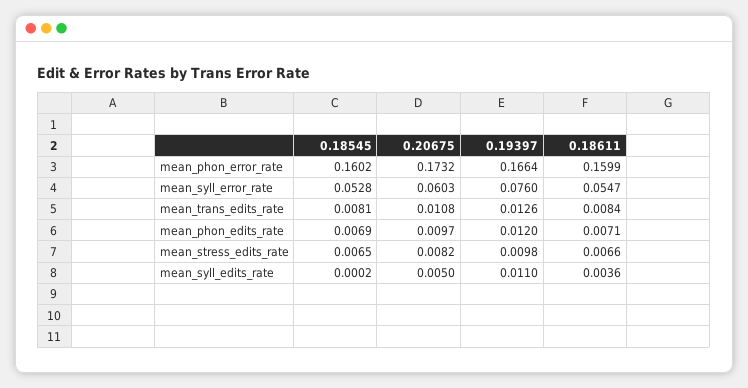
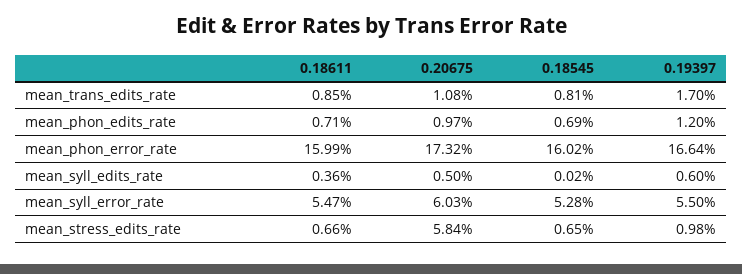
  {
    "0.18545": {
      "mean_phon_error_rate": 0.1602,
      "mean_syll_error_rate": 0.0528,
      "mean_trans_edits_rate": 0.0081,
      "mean_phon_edits_rate": 0.0069,
      "mean_stress_edits_rate": 0.0065,
      "mean_syll_edits_rate": 0.0002
    },
    "0.20675": {
      "mean_phon_error_rate": 0.1732,
      "mean_syll_error_rate": 0.0603,
      "mean_trans_edits_rate": 0.0108,
      "mean_phon_edits_rate": 0.0097,
-     "mean_stress_edits_rate": 0.0082,
+     "mean_stress_edits_rate": 0.0584,
      "mean_syll_edits_rate": 0.005
    },
    "0.19397": {
      "mean_phon_error_rate": 0.1664,
-     "mean_syll_error_rate": 0.076,
+     "mean_syll_error_rate": 0.055,
-     "mean_trans_edits_rate": 0.0126,
+     "mean_trans_edits_rate": 0.017,
      "mean_phon_edits_rate": 0.012,
      "mean_stress_edits_rate": 0.0098,
-     "mean_syll_edits_rate": 0.011
+     "mean_syll_edits_rate": 0.006
    },
    "0.18611": {
      "mean_phon_error_rate": 0.1599,
      "mean_syll_error_rate": 0.0547,
-     "mean_trans_edits_rate": 0.0084,
+     "mean_trans_edits_rate": 0.0085,
      "mean_phon_edits_rate": 0.0071,
      "mean_stress_edits_rate": 0.0066,
      "mean_syll_edits_rate": 0.0036
    }
  }

